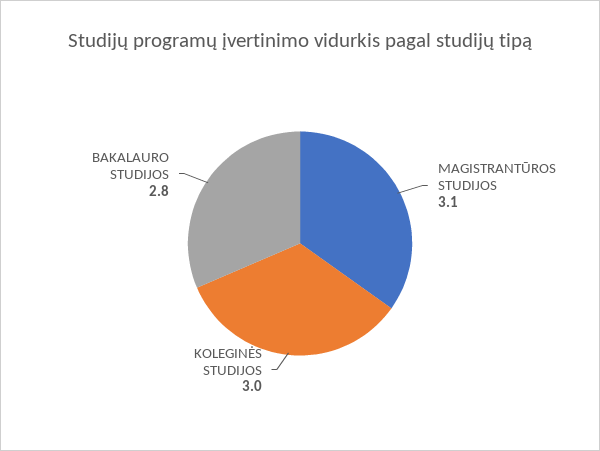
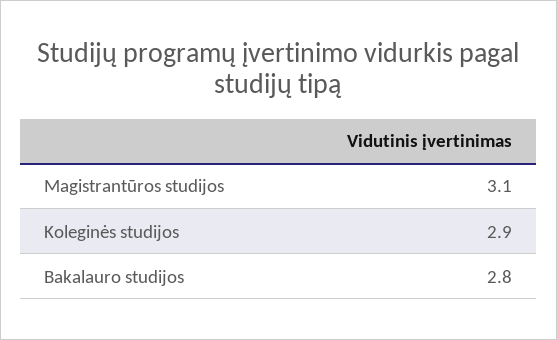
  {
    "MAGISTRANTŪROS STUDIJOS": 3.1,
-   "KOLEGINĖS STUDIJOS": 3,
+   "KOLEGINĖS STUDIJOS": 2.9,
    "BAKALAURO STUDIJOS": 2.8
  }

